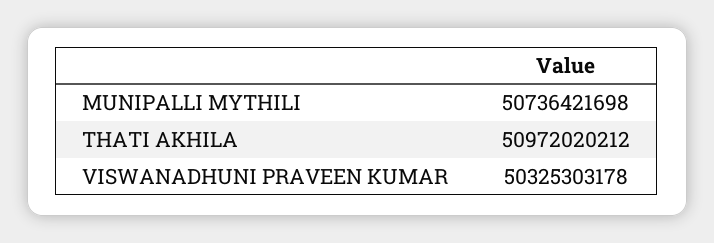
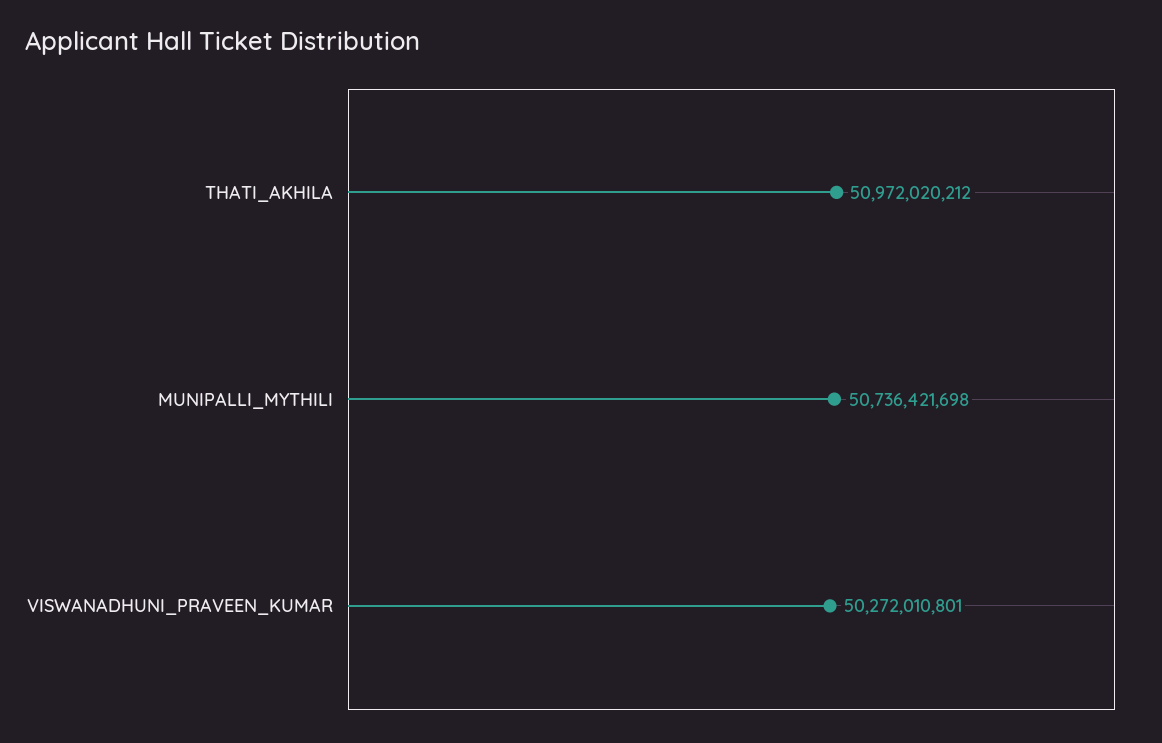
  {
    "MUNIPALLI MYTHILI": 50736421698,
    "THATI AKHILA": 50972020212,
-   "VISWANADHUNI PRAVEEN KUMAR": 50325303178
+   "VISWANADHUNI PRAVEEN KUMAR": 50272010801
  }

